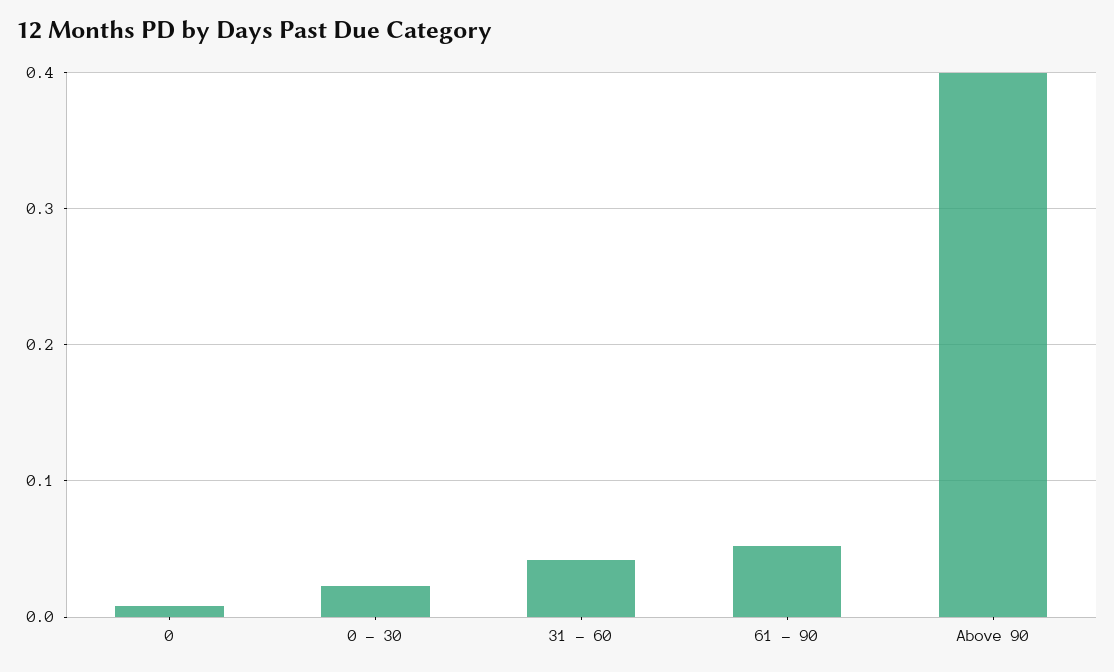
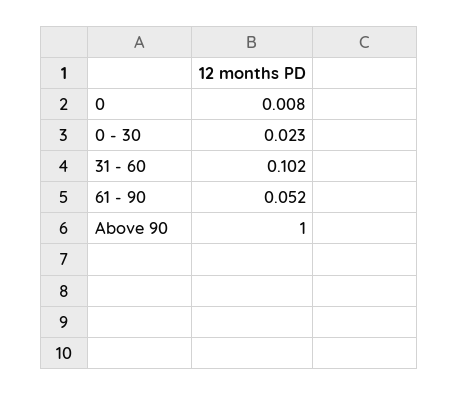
  {
    "0": 0.008,
    "0 - 30": 0.023,
-   "31 - 60": 0.04,
+   "31 - 60": 0.102,
    "61 - 90": 0.052,
-   "Above 90": 0.4
+   "Above 90": 1
  }

